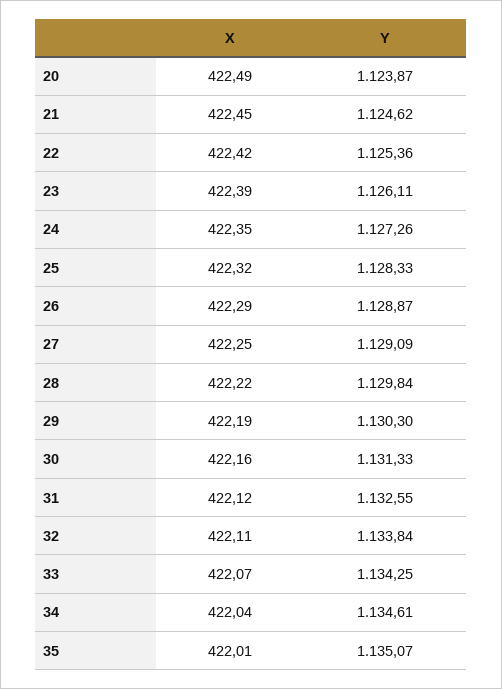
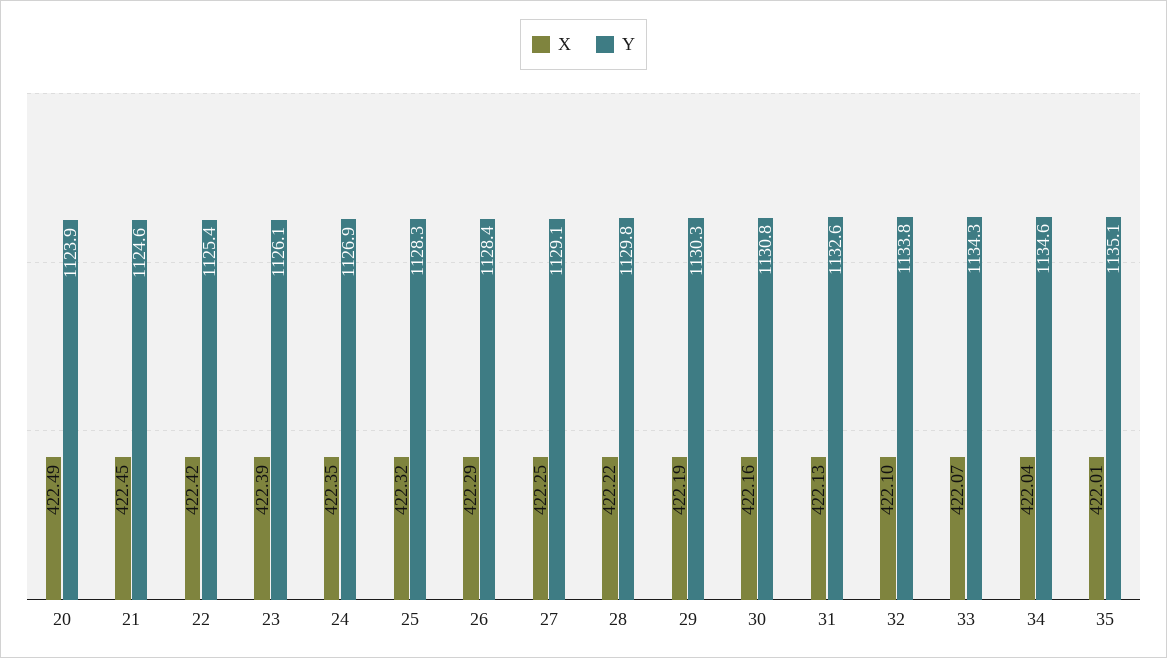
  {
    "X": {
      "20": 422.49,
      "21": 422.45,
      "22": 422.42,
      "23": 422.39,
      "24": 422.35,
      "25": 422.32,
      "26": 422.29,
      "27": 422.25,
      "28": 422.22,
      "29": 422.19,
      "30": 422.16,
-     "31": 422.12,
+     "31": 422.13,
-     "32": 422.11,
+     "32": 422.1,
      "33": 422.07,
      "34": 422.04,
      "35": 422.01
    },
    "Y": {
      "20": 1123.87,
      "21": 1124.62,
      "22": 1125.36,
      "23": 1126.11,
-     "24": 1127.26,
+     "24": 1126.9,
      "25": 1128.33,
-     "26": 1128.87,
+     "26": 1128.4,
      "27": 1129.09,
      "28": 1129.84,
      "29": 1130.3,
-     "30": 1131.33,
+     "30": 1130.8,
      "31": 1132.55,
      "32": 1133.84,
      "33": 1134.25,
      "34": 1134.61,
      "35": 1135.07
    }
  }

